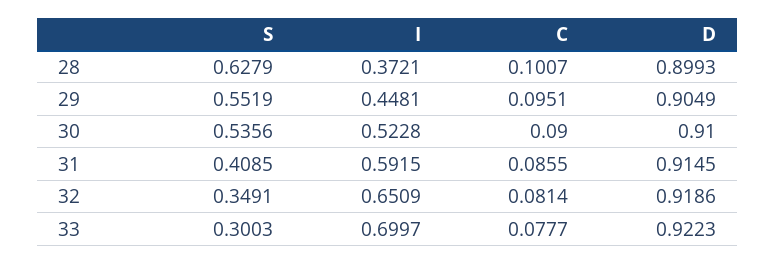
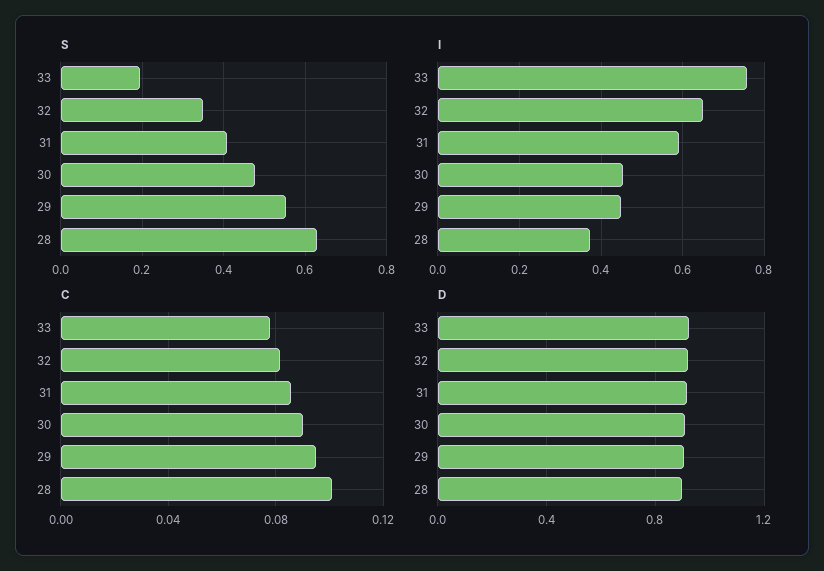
  {
    "S": {
      "28": 0.6279,
      "29": 0.5519,
-     "30": 0.5356,
+     "30": 0.48,
      "31": 0.4085,
      "32": 0.3491,
-     "33": 0.3003
+     "33": 0.2
    },
    "I": {
      "28": 0.3721,
      "29": 0.4481,
-     "30": 0.5228,
+     "30": 0.46,
      "31": 0.5915,
      "32": 0.6509,
-     "33": 0.6997
+     "33": 0.76
    },
    "C": {
      "28": 0.1007,
      "29": 0.0951,
      "30": 0.09,
      "31": 0.0855,
      "32": 0.0814,
      "33": 0.0777
    },
    "D": {
      "28": 0.8993,
      "29": 0.9049,
      "30": 0.91,
      "31": 0.9145,
      "32": 0.9186,
      "33": 0.9223
    }
  }

